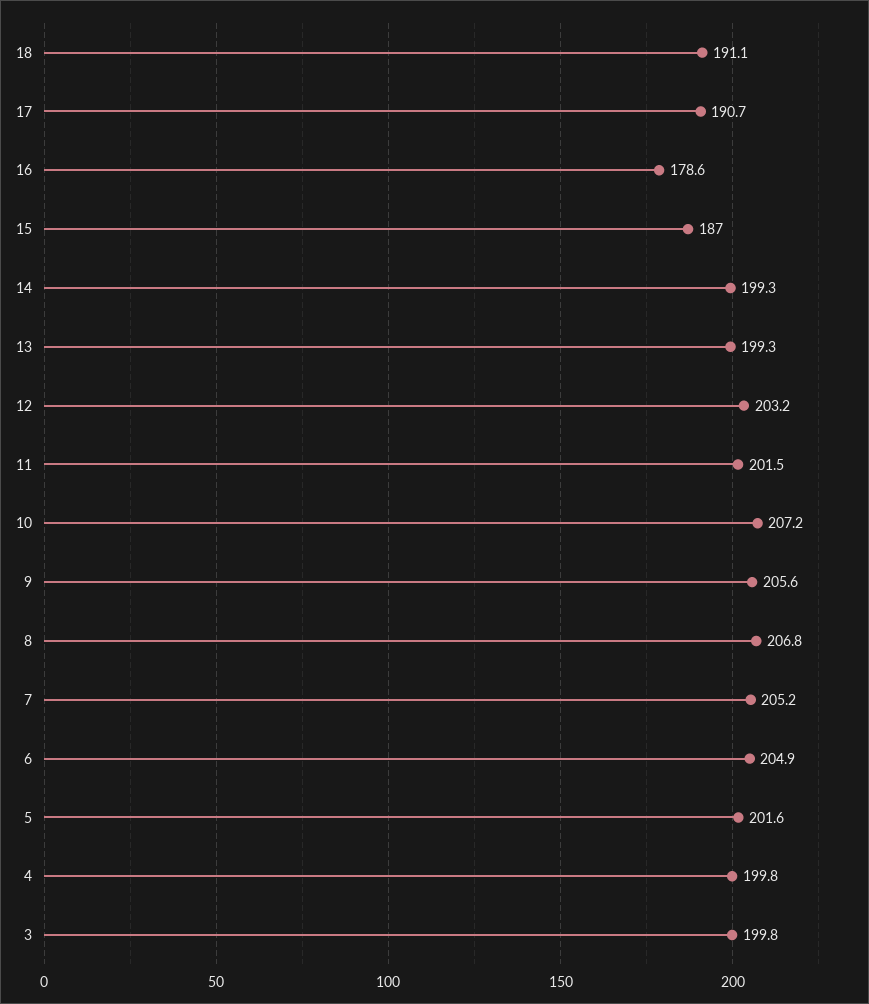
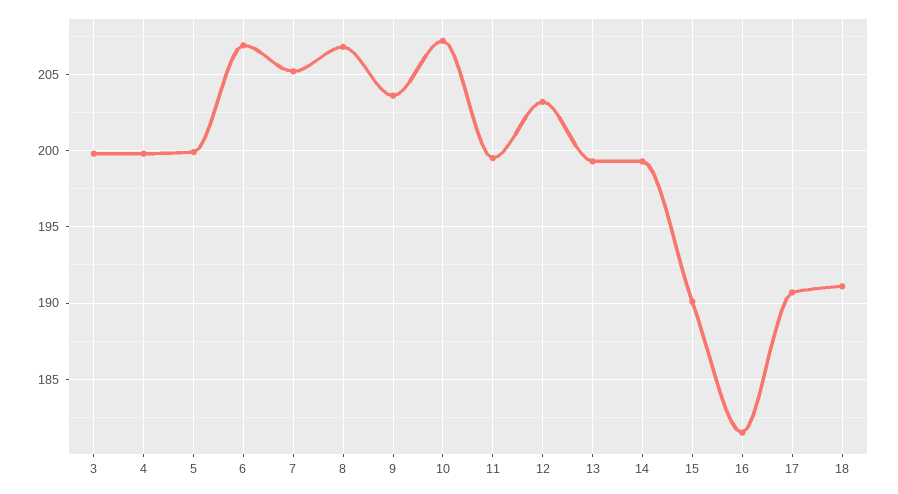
  {
    "18": 191.1,
    "17": 190.7,
-   "16": 178.6,
+   "16": 181.5,
-   "15": 187,
+   "15": 190,
    "14": 199.3,
    "13": 199.3,
    "12": 203.2,
-   "11": 201.5,
+   "11": 199.5,
    "10": 207.2,
-   "9": 205.6,
+   "9": 203.5,
    "8": 206.8,
    "7": 205.2,
-   "6": 204.9,
+   "6": 207,
-   "5": 201.6,
+   "5": 200,
    "4": 199.8,
    "3": 199.8
  }

